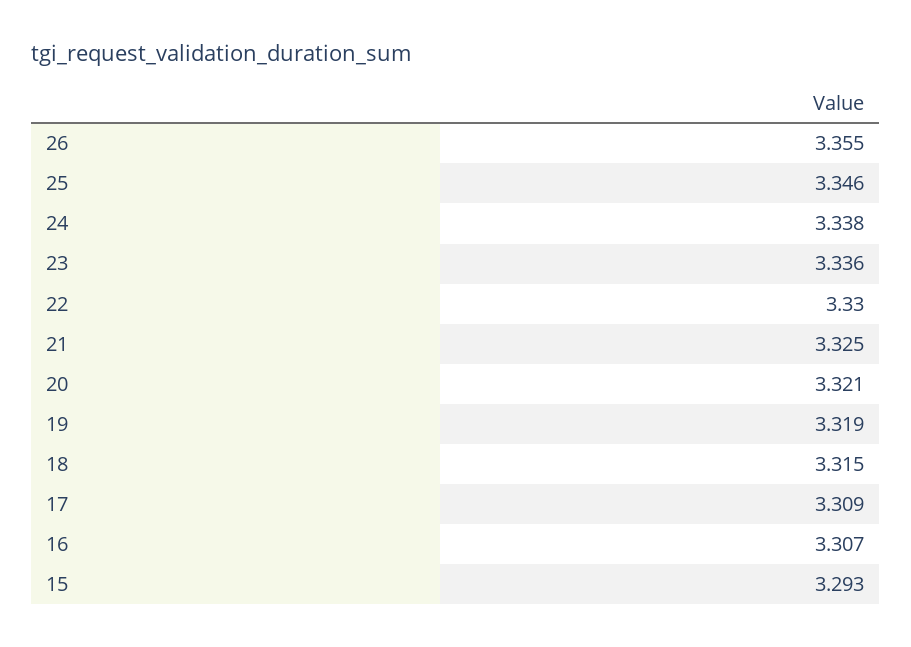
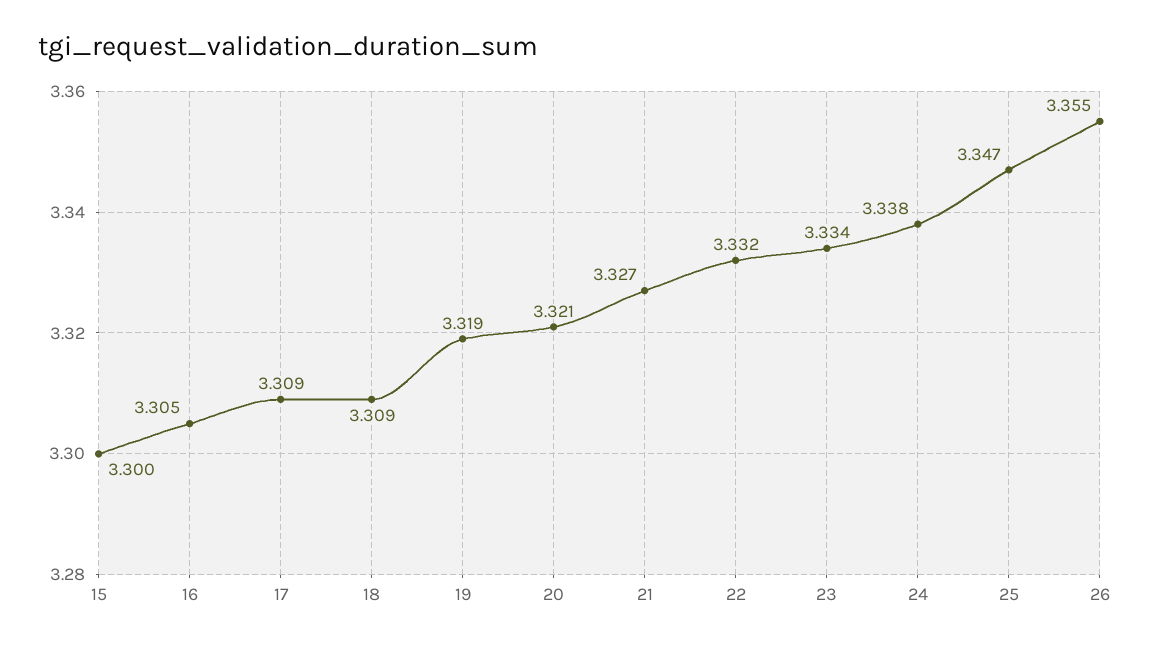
  {
    "26": 3.355,
-   "25": 3.346,
+   "25": 3.347,
    "24": 3.338,
-   "23": 3.336,
+   "23": 3.334,
-   "22": 3.33,
+   "22": 3.332,
-   "21": 3.325,
+   "21": 3.327,
    "20": 3.321,
    "19": 3.319,
-   "18": 3.315,
+   "18": 3.309,
    "17": 3.309,
-   "16": 3.307,
+   "16": 3.305,
-   "15": 3.293
+   "15": 3.3
  }

